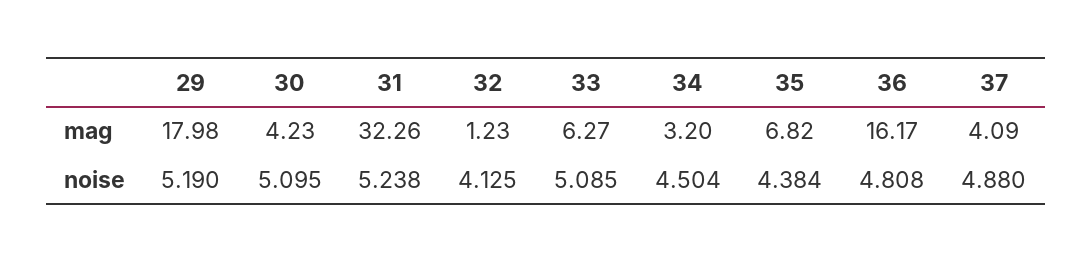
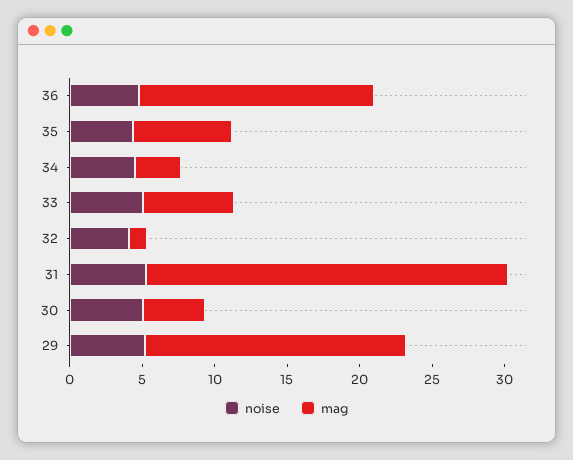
  {
    "mag": {
      "29": 17.98,
      "30": 4.23,
-     "31": 32.26,
+     "31": 25,
      "32": 1.23,
      "33": 6.27,
      "34": 3.2,
      "35": 6.82,
-     "36": 16.17,
+     "36": 16.17
-     "37": 4.09
    },
    "noise": {
      "29": 5.19,
      "30": 5.095,
      "31": 5.238,
      "32": 4.125,
      "33": 5.085,
      "34": 4.504,
      "35": 4.384,
-     "36": 4.808,
+     "36": 4.808
-     "37": 4.88
    }
  }

